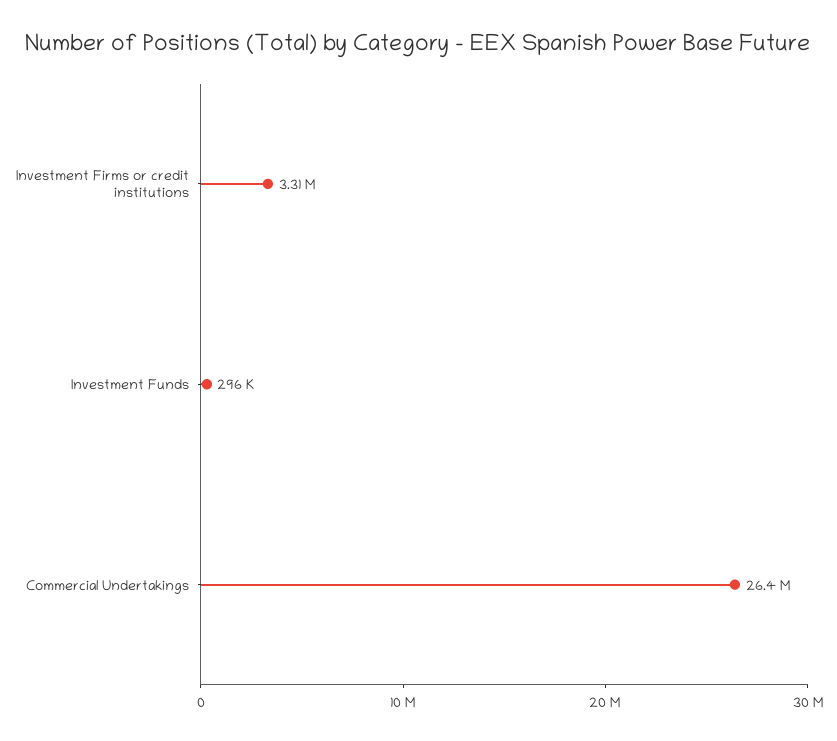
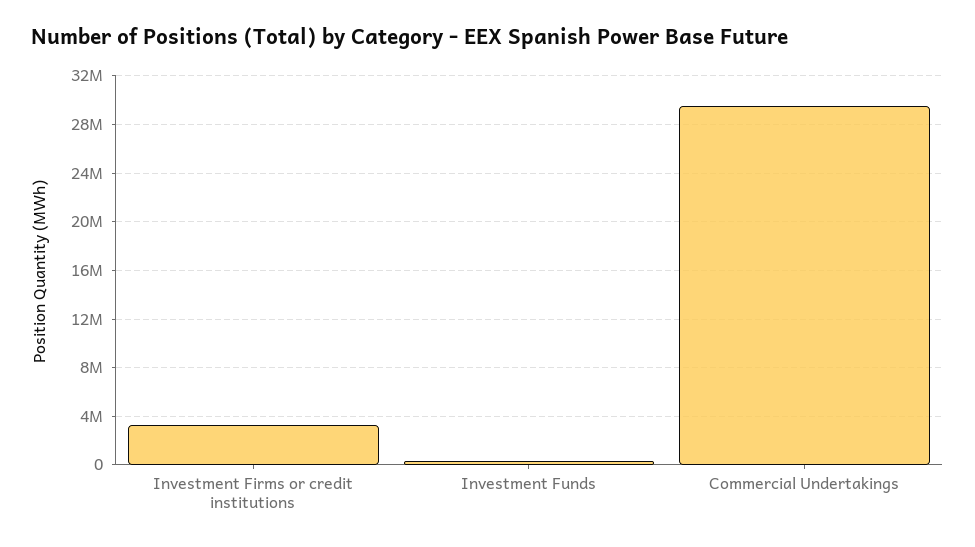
  {
    "Investment Firms or credit institutions": 3310000,
    "Investment Funds": 296000,
-   "Commercial Undertakings": 26400000
+   "Commercial Undertakings": 29500000
  }

